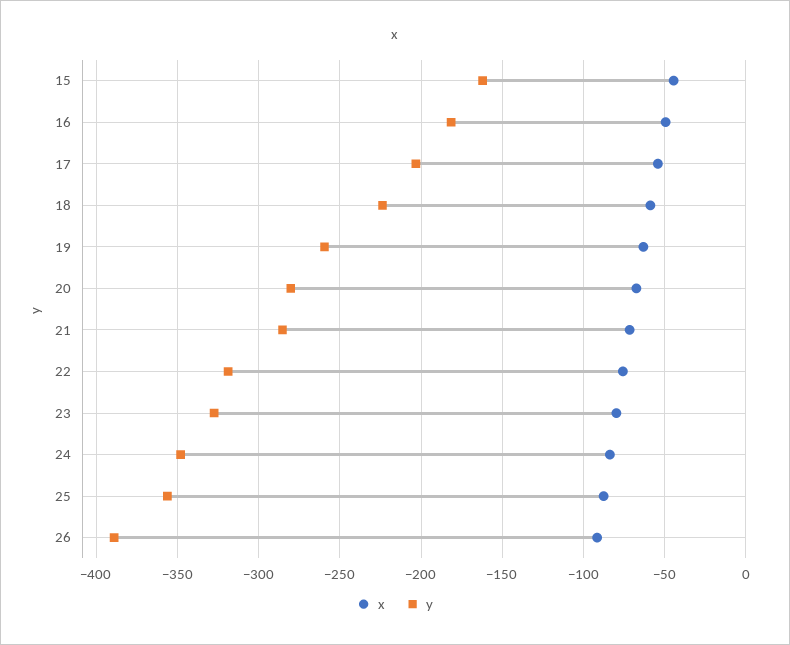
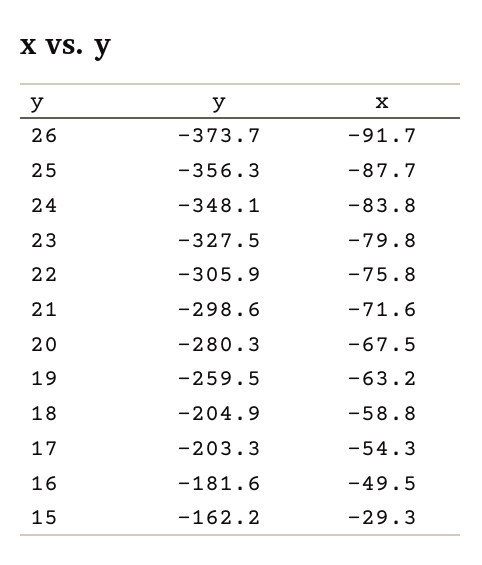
  {
    "x": {
-     "15": -45,
+     "15": -29.3,
      "16": -49.5,
      "17": -54.3,
      "18": -58.8,
      "19": -63.2,
      "20": -67.5,
      "21": -71.6,
      "22": -75.8,
      "23": -79.8,
      "24": -83.8,
      "25": -87.7,
      "26": -91.7
    },
    "y": {
      "15": -162.2,
      "16": -181.6,
      "17": -203.3,
-     "18": -225,
+     "18": -204.9,
      "19": -259.5,
      "20": -280.3,
-     "21": -285,
+     "21": -298.6,
-     "22": -320,
+     "22": -305.9,
      "23": -327.5,
      "24": -348.1,
      "25": -356.3,
-     "26": -390
+     "26": -373.7
    }
  }

